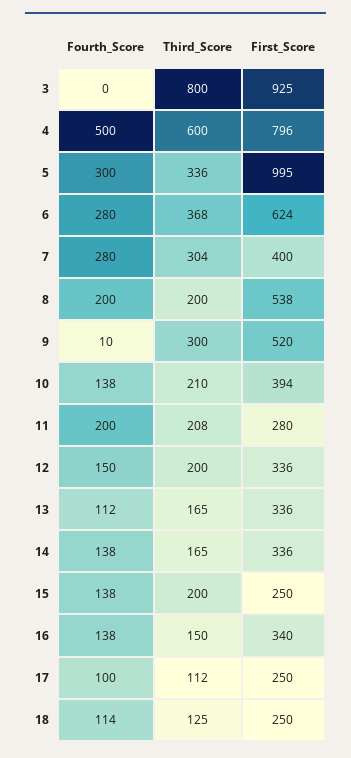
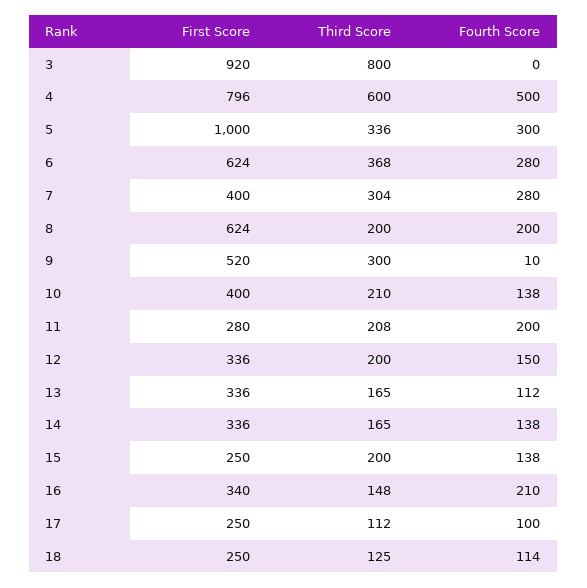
  {
    "Fourth_Score": {
      "3": 0,
      "4": 500,
      "5": 300,
      "6": 280,
      "7": 280,
      "8": 200,
      "9": 10,
      "10": 138,
      "11": 200,
      "12": 150,
      "13": 112,
      "14": 138,
      "15": 138,
-     "16": 138,
+     "16": 210,
      "17": 100,
      "18": 114
    },
    "Third_Score": {
      "3": 800,
      "4": 600,
      "5": 336,
      "6": 368,
      "7": 304,
      "8": 200,
      "9": 300,
      "10": 210,
      "11": 208,
      "12": 200,
      "13": 165,
      "14": 165,
      "15": 200,
-     "16": 150,
+     "16": 148,
      "17": 112,
      "18": 125
    },
    "First_Score": {
-     "3": 925,
+     "3": 920,
      "4": 796,
-     "5": 995,
+     "5": 1000,
      "6": 624,
      "7": 400,
-     "8": 538,
+     "8": 624,
      "9": 520,
-     "10": 394,
+     "10": 400,
      "11": 280,
      "12": 336,
      "13": 336,
      "14": 336,
      "15": 250,
      "16": 340,
      "17": 250,
      "18": 250
    }
  }

